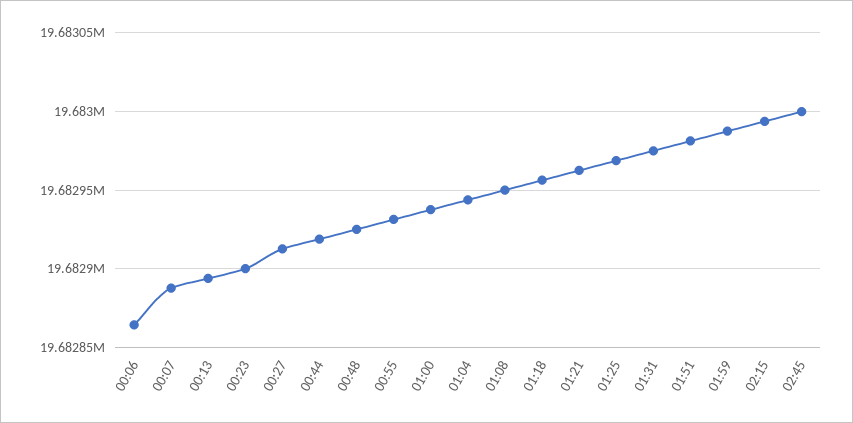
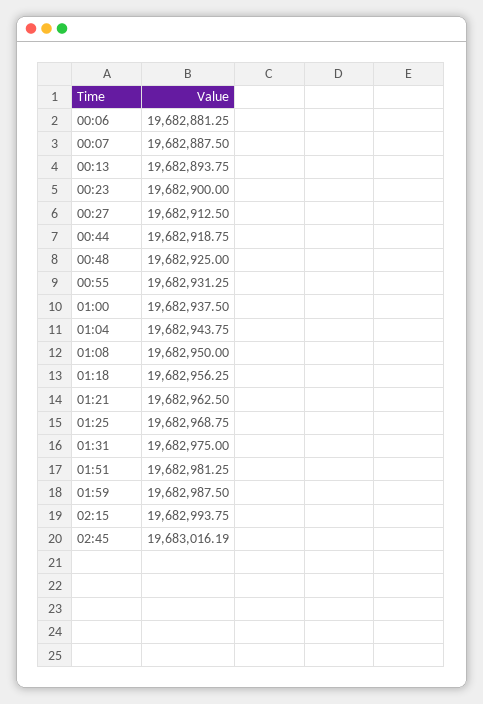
  {
-   "00:06": 19682865,
+   "00:06": 19682881.25,
    "00:07": 19682887.5,
    "00:13": 19682893.75,
    "00:23": 19682900,
    "00:27": 19682912.5,
    "00:44": 19682918.75,
    "00:48": 19682925,
    "00:55": 19682931.25,
    "01:00": 19682937.5,
    "01:04": 19682943.75,
    "01:08": 19682950,
    "01:18": 19682956.25,
    "01:21": 19682962.5,
    "01:25": 19682968.75,
    "01:31": 19682975,
    "01:51": 19682981.25,
    "01:59": 19682987.5,
    "02:15": 19682993.75,
-   "02:45": 19683000
+   "02:45": 19683016.19
  }

